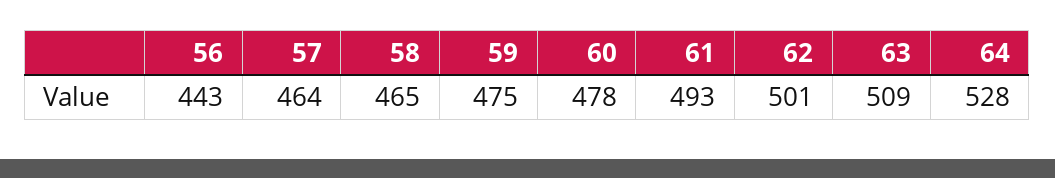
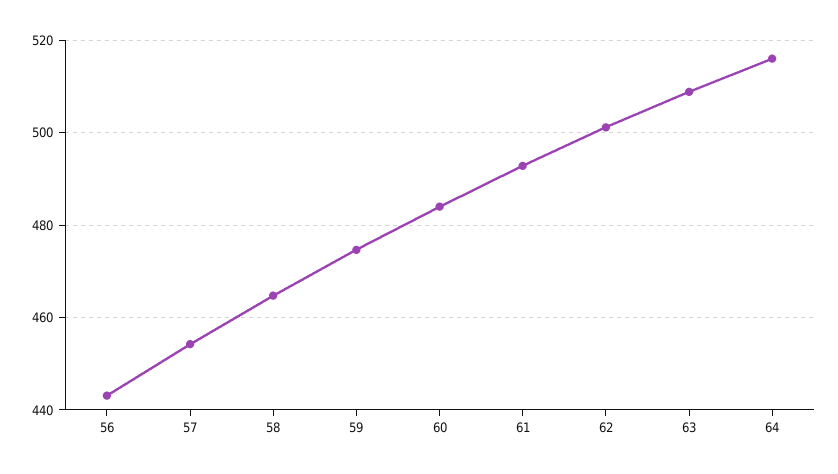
  {
    "56": 443,
-   "57": 464,
+   "57": 454,
    "58": 465,
    "59": 475,
-   "60": 478,
+   "60": 484,
    "61": 493,
    "62": 501,
    "63": 509,
-   "64": 528
+   "64": 516
  }

